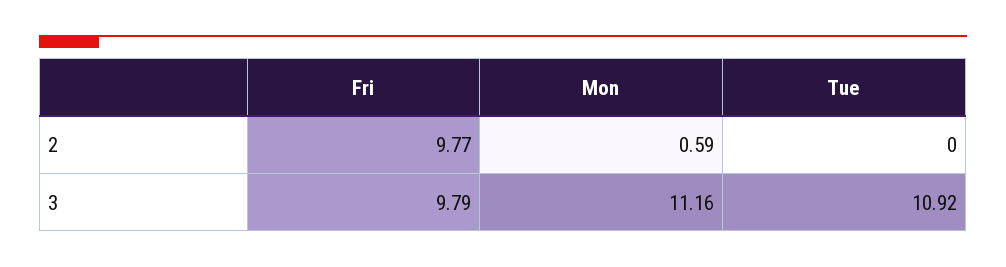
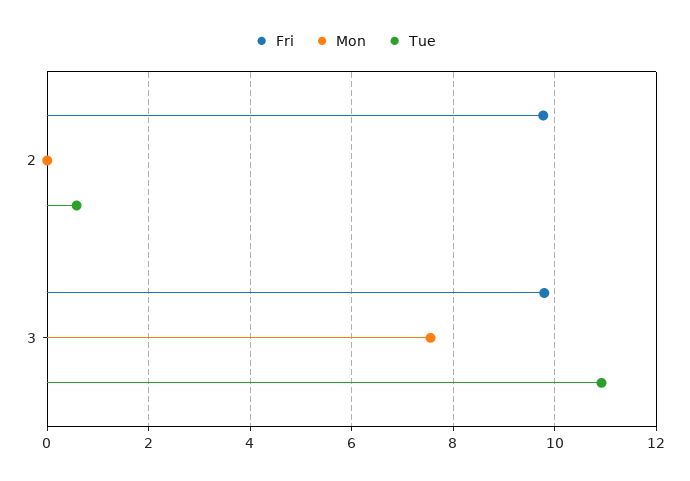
  {
    "Fri": {
      "2": 9.77,
      "3": 9.79
    },
    "Mon": {
-     "2": 0.59,
+     "2": 0,
-     "3": 11.16
+     "3": 7.6
    },
    "Tue": {
-     "2": 0,
+     "2": 0.6,
      "3": 10.92
    }
  }

